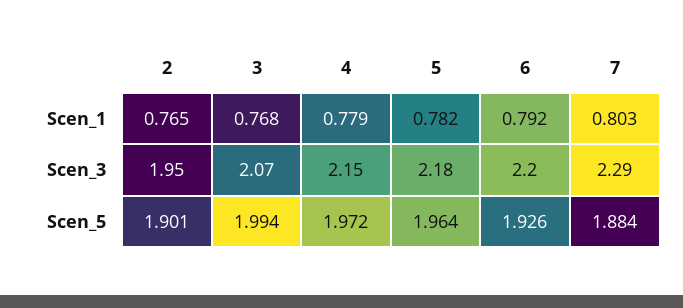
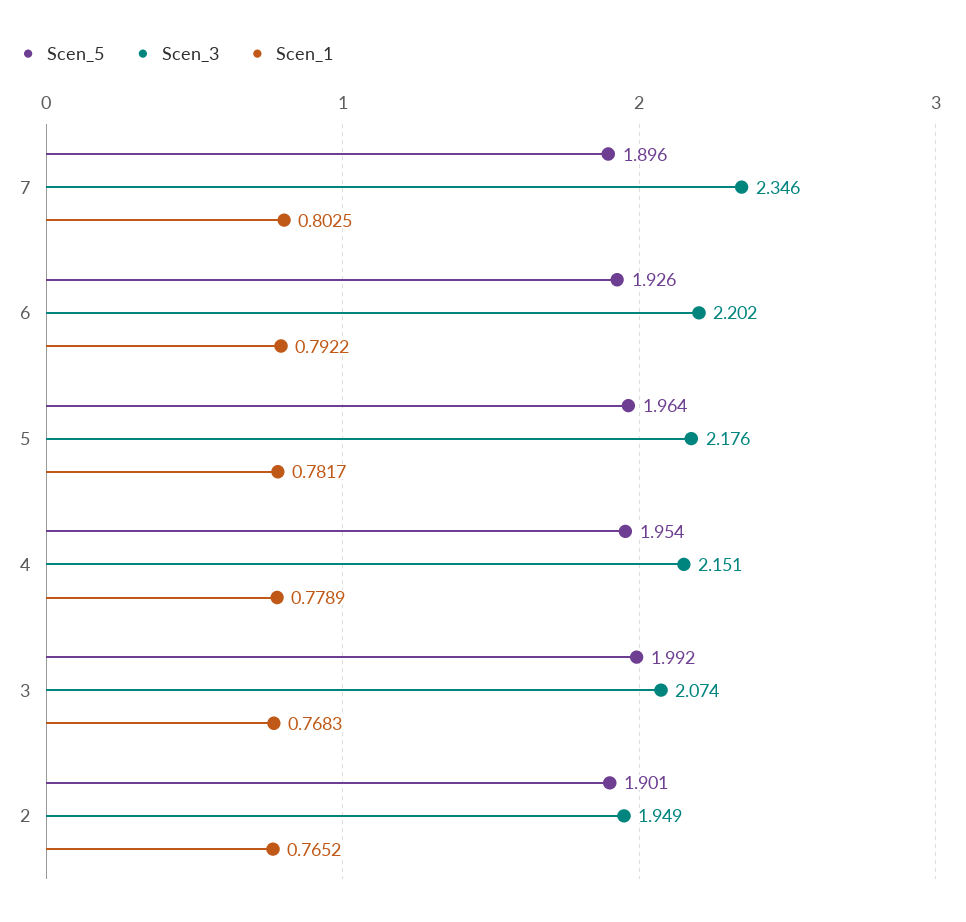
  {
    "Scen_1": {
      "2": 0.7652,
      "3": 0.7683,
      "4": 0.7789,
      "5": 0.7817,
      "6": 0.7922,
      "7": 0.8025
    },
    "Scen_3": {
      "2": 1.949,
      "3": 2.074,
      "4": 2.151,
      "5": 2.176,
      "6": 2.202,
-     "7": 2.29
+     "7": 2.346
    },
    "Scen_5": {
      "2": 1.901,
-     "3": 1.994,
+     "3": 1.992,
-     "4": 1.972,
+     "4": 1.954,
      "5": 1.964,
      "6": 1.926,
-     "7": 1.884
+     "7": 1.896
    }
  }

